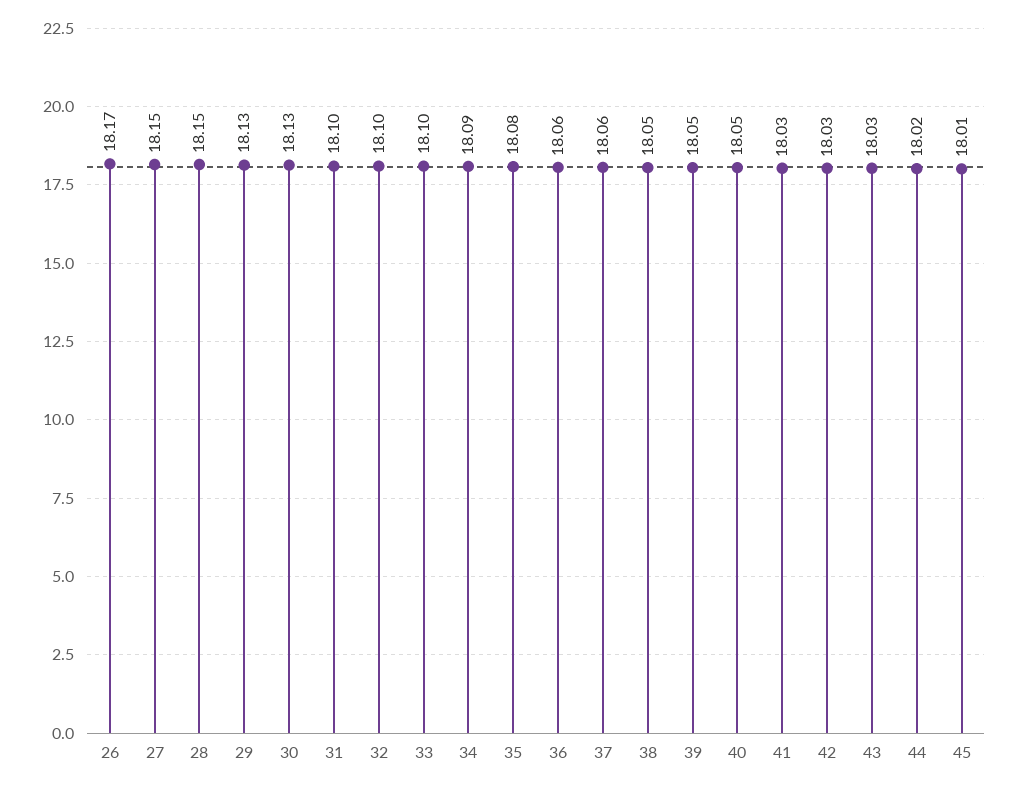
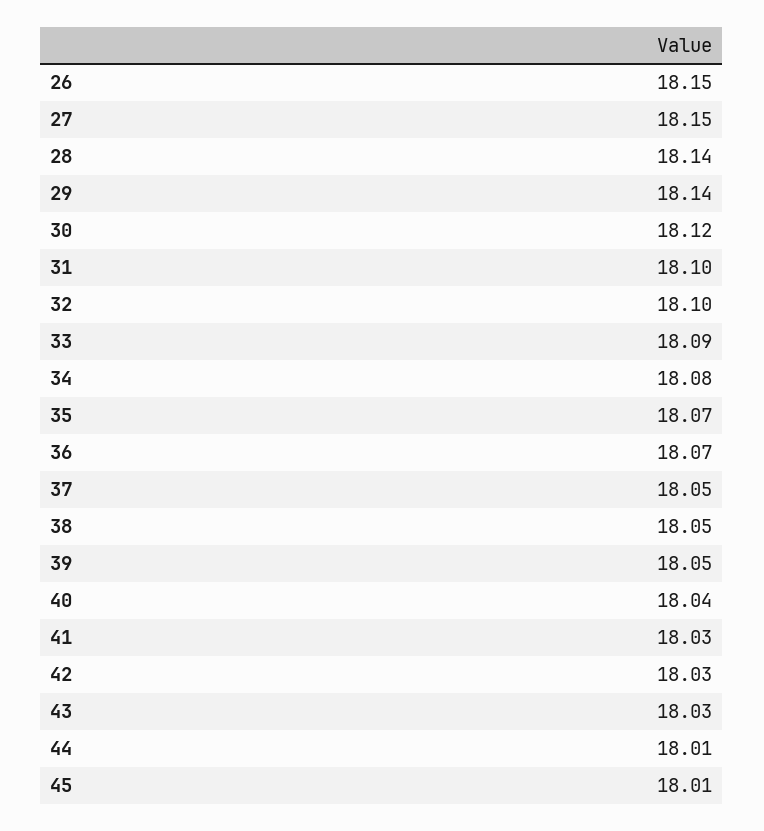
  {
-   "26": 18.17,
+   "26": 18.15,
    "27": 18.15,
-   "28": 18.15,
+   "28": 18.14,
-   "29": 18.13,
+   "29": 18.14,
-   "30": 18.13,
+   "30": 18.12,
    "31": 18.1,
    "32": 18.1,
-   "33": 18.1,
+   "33": 18.09,
-   "34": 18.09,
+   "34": 18.08,
-   "35": 18.08,
+   "35": 18.07,
-   "36": 18.06,
+   "36": 18.07,
-   "37": 18.06,
+   "37": 18.05,
    "38": 18.05,
    "39": 18.05,
-   "40": 18.05,
+   "40": 18.04,
    "41": 18.03,
    "42": 18.03,
    "43": 18.03,
-   "44": 18.02,
+   "44": 18.01,
    "45": 18.01
  }

